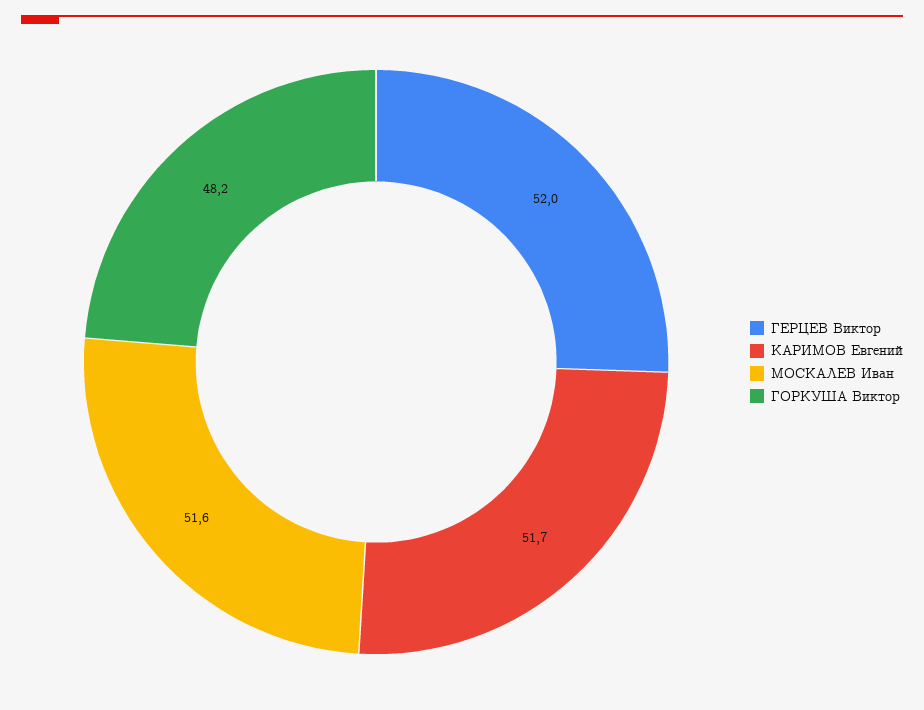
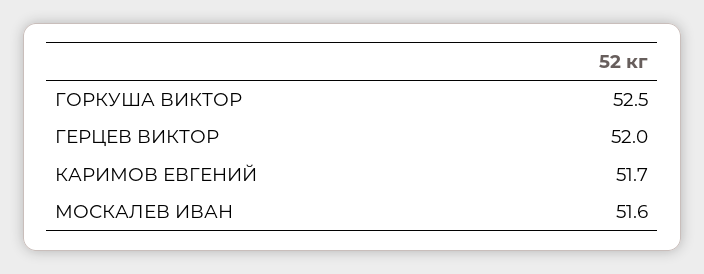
  {
    "ГЕРЦЕВ Виктор": 52,
    "КАРИМОВ Евгений": 51.7,
    "МОСКАЛЕВ Иван": 51.6,
-   "ГОРКУША Виктор": 48.2
+   "ГОРКУША Виктор": 52.5
  }

